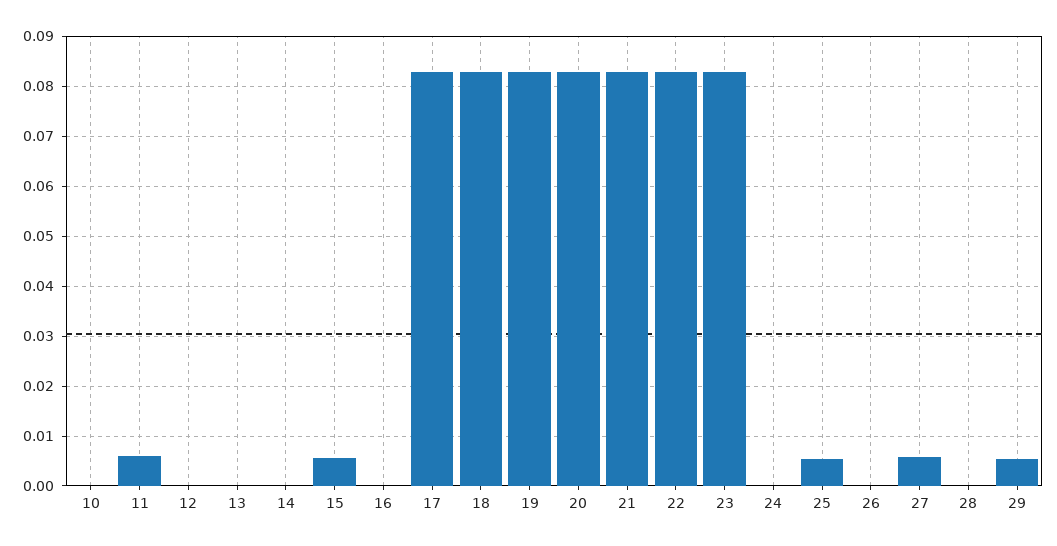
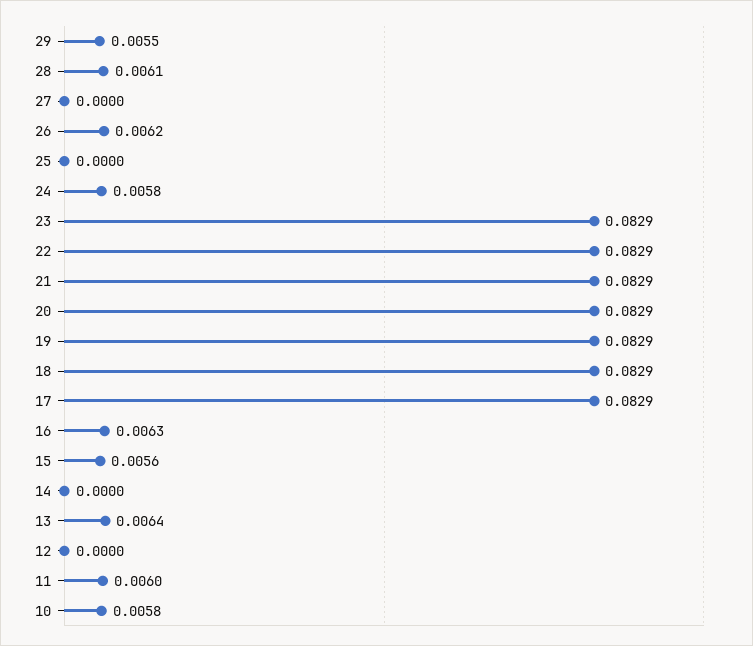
  {
-   "10": 0,
+   "10": 0.0058,
    "11": 0.006,
    "12": 0,
-   "13": 0,
+   "13": 0.0064,
    "14": 0,
    "15": 0.0056,
-   "16": 0,
+   "16": 0.0063,
    "17": 0.0829,
    "18": 0.0829,
    "19": 0.0829,
    "20": 0.0829,
    "21": 0.0829,
    "22": 0.0829,
    "23": 0.0829,
-   "24": 0,
+   "24": 0.0058,
-   "25": 0.006,
+   "25": 0,
-   "26": 0,
+   "26": 0.0062,
-   "27": 0.006,
+   "27": 0,
-   "28": 0,
+   "28": 0.0061,
    "29": 0.0055
  }

